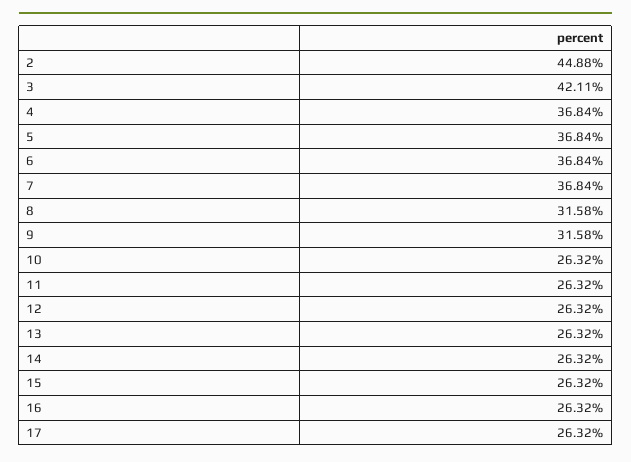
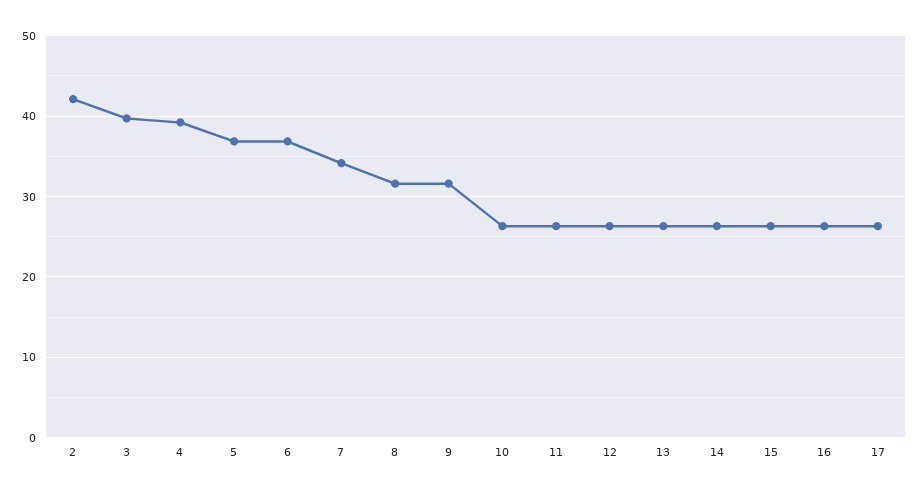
  {
-   "2": 44.88,
+   "2": 42,
-   "3": 42.11,
+   "3": 40,
-   "4": 36.84,
+   "4": 39,
    "5": 36.84,
    "6": 36.84,
-   "7": 36.84,
+   "7": 34,
    "8": 31.58,
    "9": 31.58,
    "10": 26.32,
    "11": 26.32,
    "12": 26.32,
    "13": 26.32,
    "14": 26.32,
    "15": 26.32,
    "16": 26.32,
    "17": 26.32
  }

